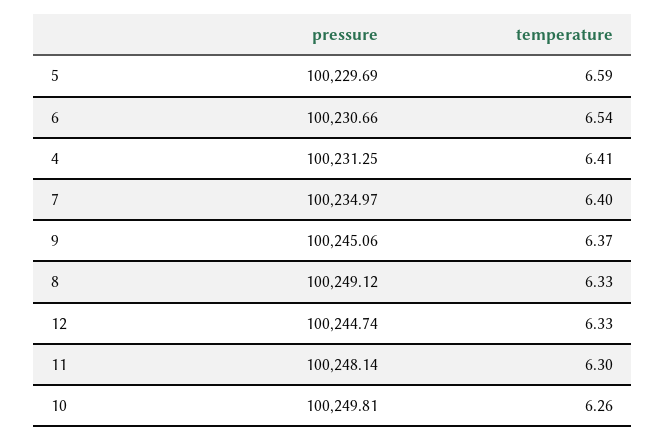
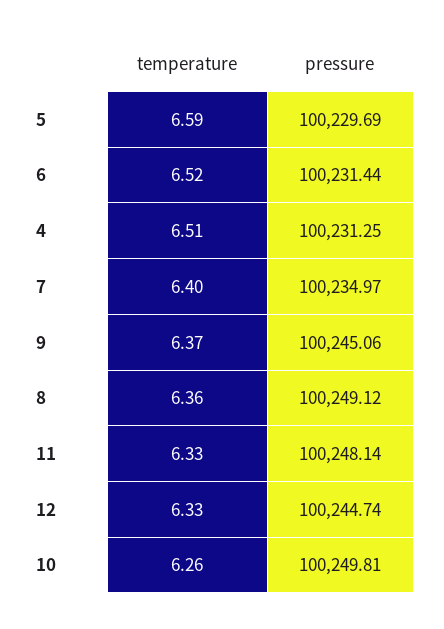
  {
    "pressure": {
      "5": 100229.69,
-     "6": 100230.66,
+     "6": 100231.44,
      "4": 100231.25,
      "7": 100234.97,
      "9": 100245.06,
      "8": 100249.12,
      "12": 100244.74,
      "11": 100248.14,
      "10": 100249.81
    },
    "temperature": {
      "5": 6.59,
-     "6": 6.54,
+     "6": 6.52,
-     "4": 6.41,
+     "4": 6.51,
      "7": 6.4,
      "9": 6.37,
-     "8": 6.33,
+     "8": 6.36,
      "12": 6.33,
-     "11": 6.3,
+     "11": 6.33,
      "10": 6.26
    }
  }

